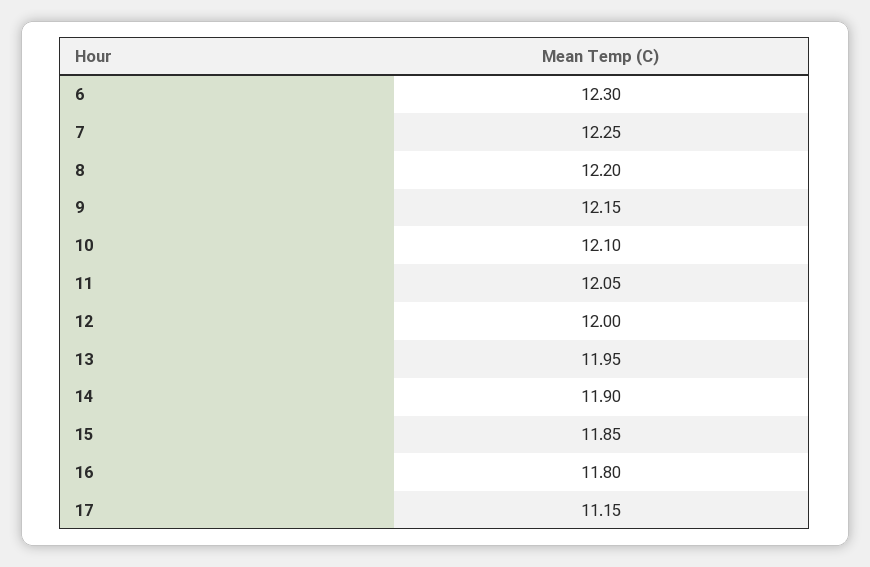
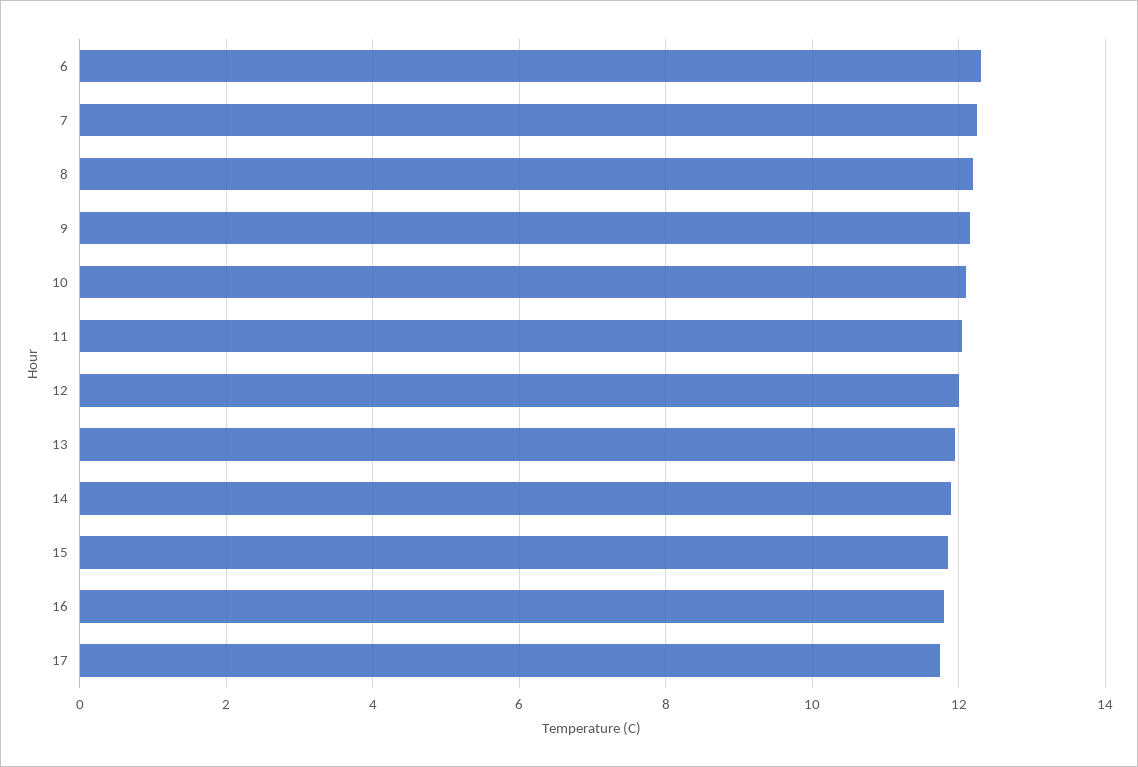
  {
    "6": 12.3,
    "7": 12.25,
    "8": 12.2,
    "9": 12.15,
    "10": 12.1,
    "11": 12.05,
    "12": 12,
    "13": 11.95,
    "14": 11.9,
    "15": 11.85,
    "16": 11.8,
-   "17": 11.15
+   "17": 11.8
  }

